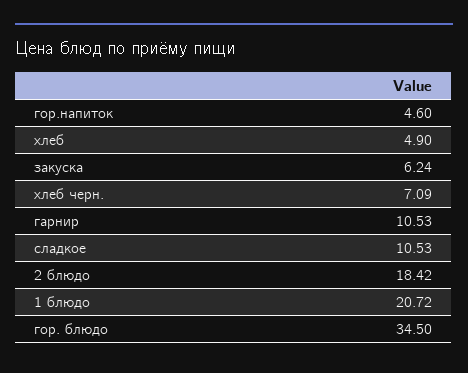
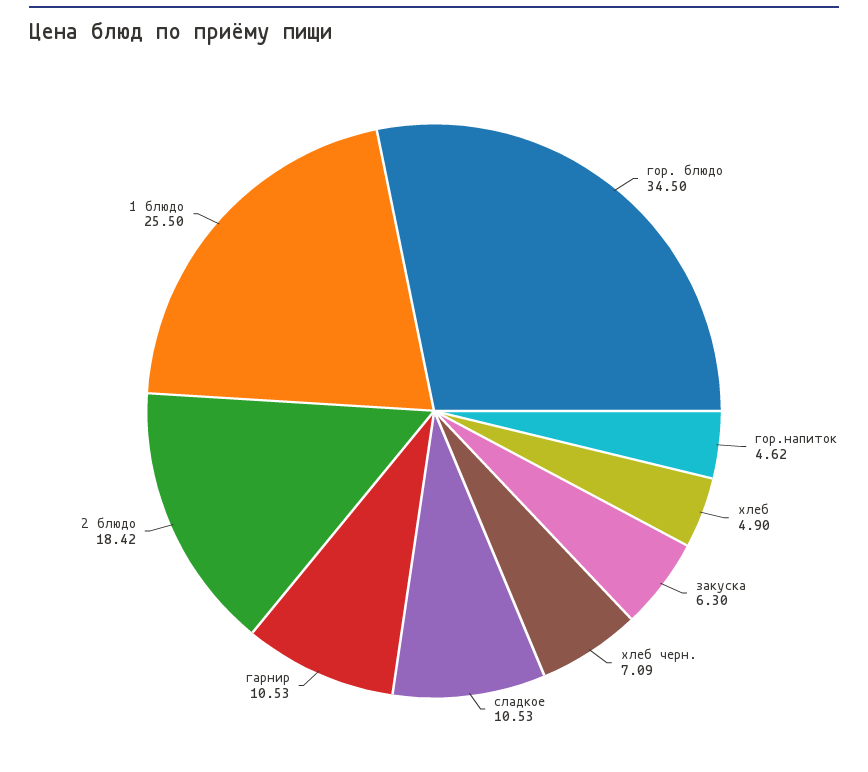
  {
-   "гор.напиток": 4.6,
+   "гор.напиток": 4.62,
    "хлеб": 4.9,
-   "закуска": 6.24,
+   "закуска": 6.3,
    "хлеб черн.": 7.09,
    "гарнир": 10.53,
    "сладкое": 10.53,
    "2 блюдо": 18.42,
-   "1 блюдо": 20.72,
+   "1 блюдо": 25.5,
    "гор. блюдо": 34.5
  }

